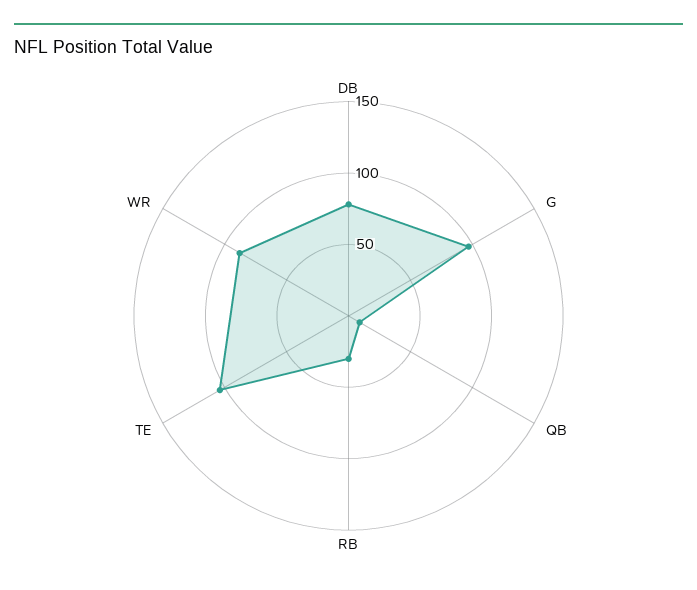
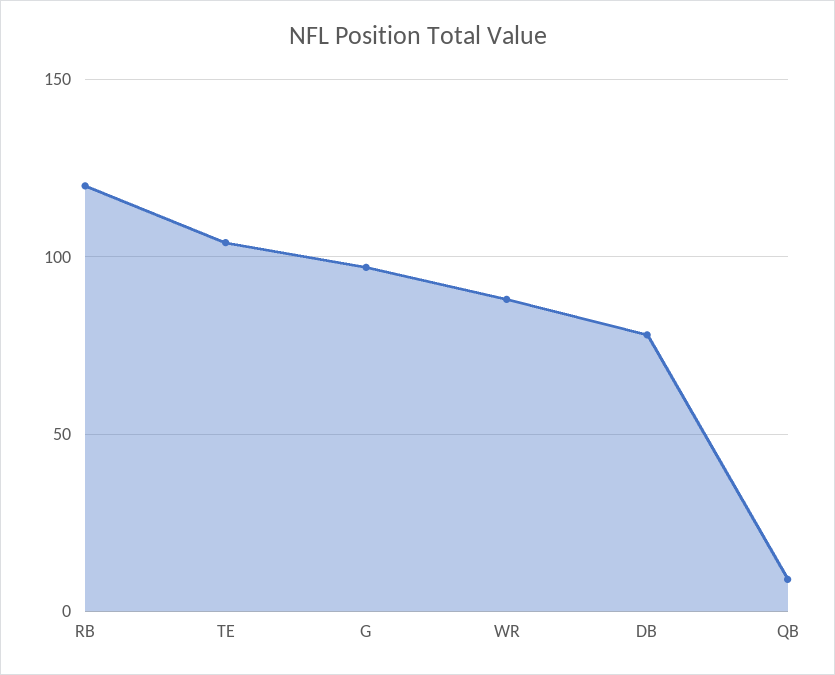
  {
    "DB": 80,
    "G": 95,
    "QB": 10,
-   "RB": 30,
+   "RB": 120,
    "TE": 105,
    "WR": 90
  }

